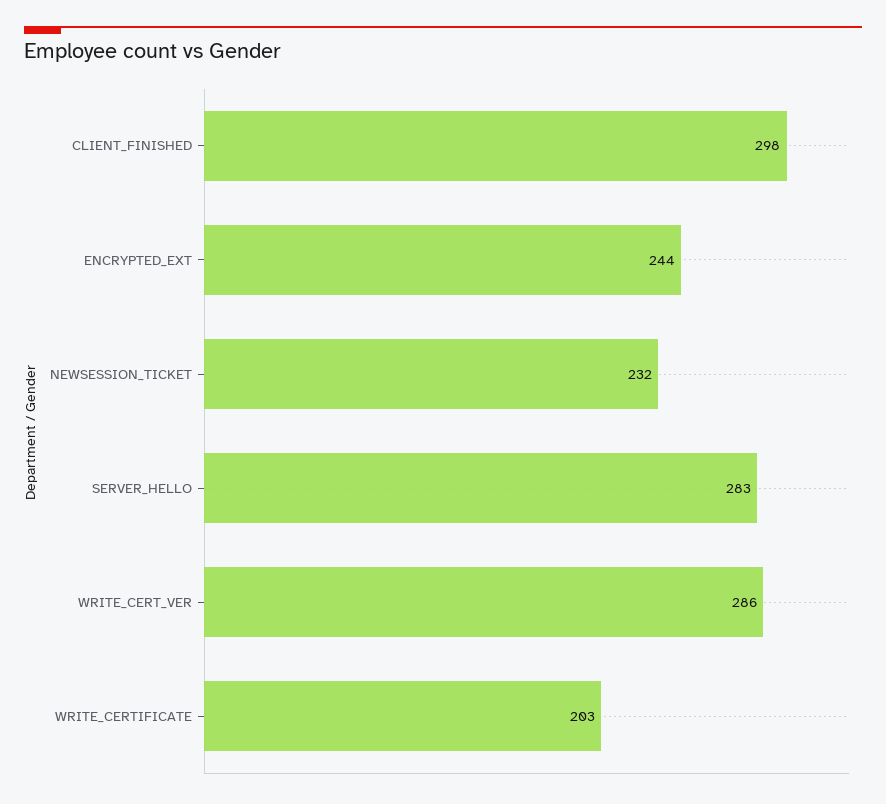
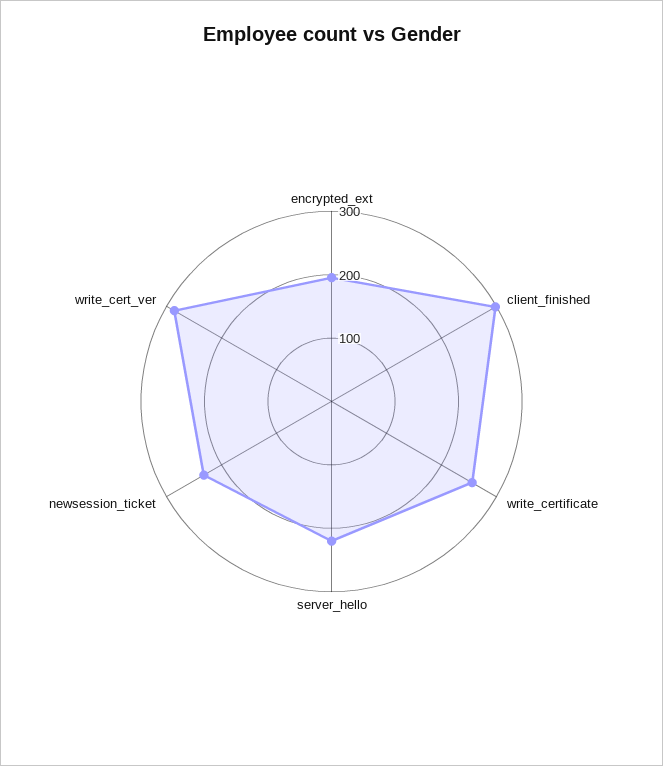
  {
    "CLIENT_FINISHED": 298,
-   "ENCRYPTED_EXT": 244,
+   "ENCRYPTED_EXT": 200,
    "NEWSESSION_TICKET": 232,
-   "SERVER_HELLO": 283,
+   "SERVER_HELLO": 220,
    "WRITE_CERT_VER": 286,
-   "WRITE_CERTIFICATE": 203
+   "WRITE_CERTIFICATE": 260
  }

